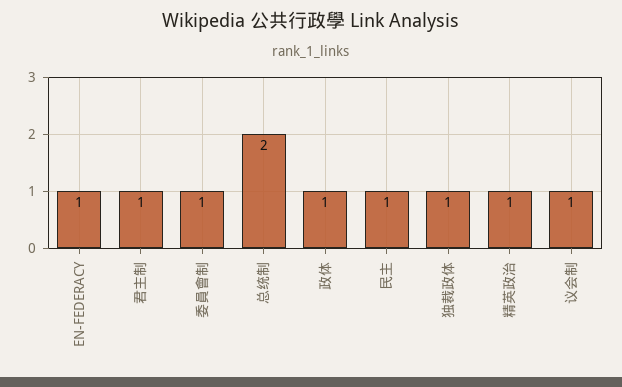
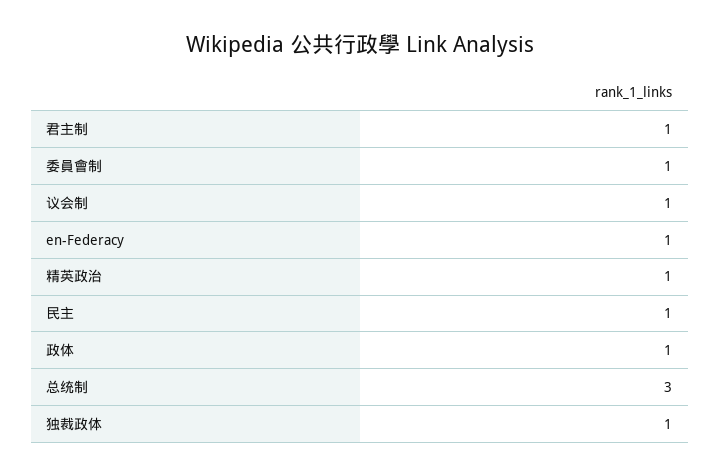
  {
    "EN-FEDERACY": 1,
    "君主制": 1,
    "委員會制": 1,
-   "总统制": 2,
+   "总统制": 3,
    "政体": 1,
    "民主": 1,
    "独裁政体": 1,
    "精英政治": 1,
    "议会制": 1
  }

